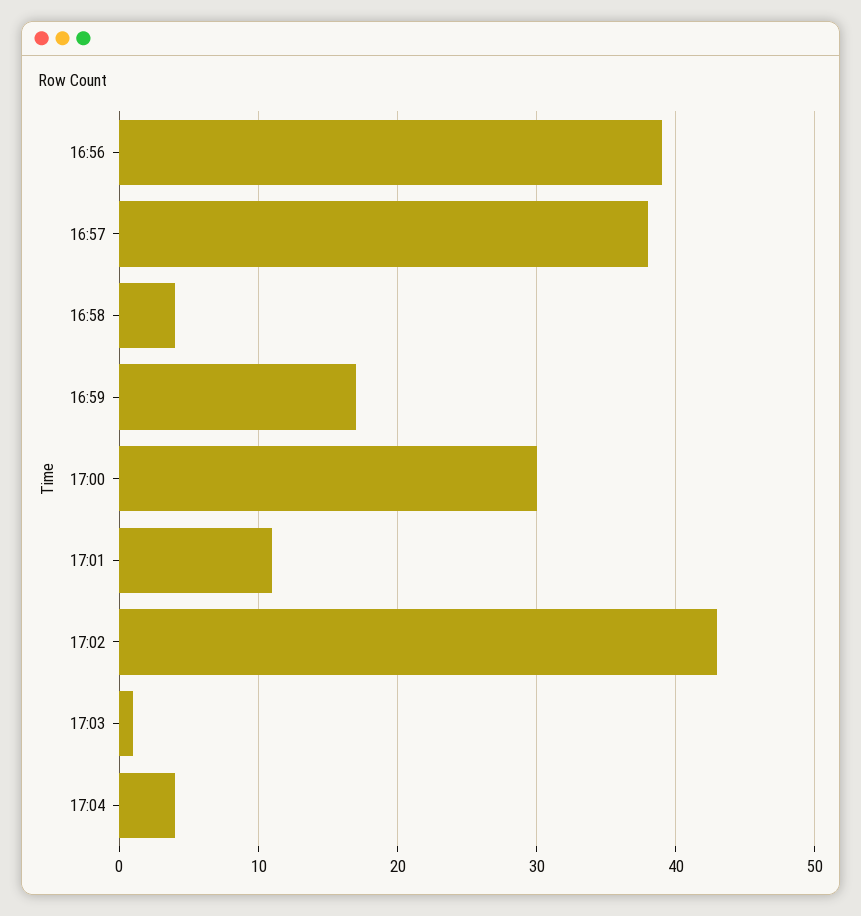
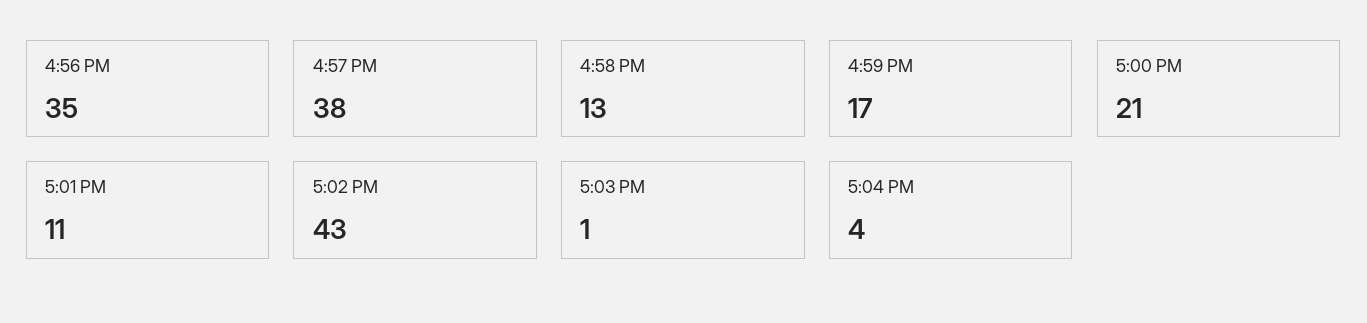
  {
-   "16:56": 39,
+   "16:56": 35,
    "16:57": 38,
-   "16:58": 4,
+   "16:58": 13,
    "16:59": 17,
-   "17:00": 30,
+   "17:00": 21,
    "17:01": 11,
    "17:02": 43,
    "17:03": 1,
    "17:04": 4
  }

